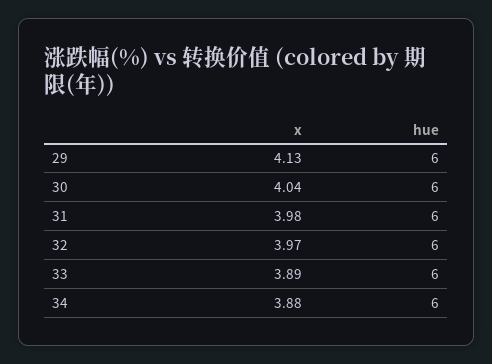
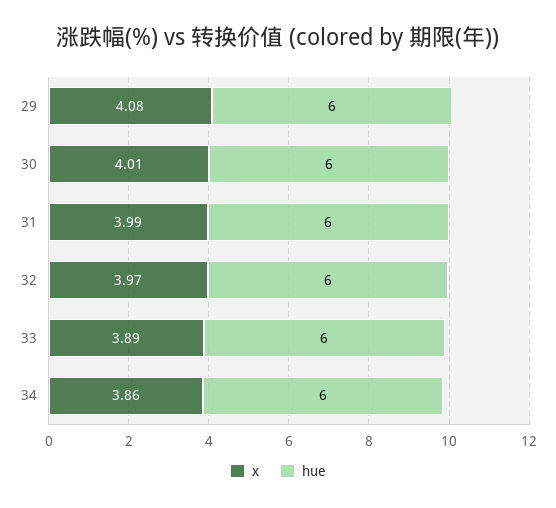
  {
    "x": {
-     "29": 4.13,
+     "29": 4.08,
-     "30": 4.04,
+     "30": 4.01,
-     "31": 3.98,
+     "31": 3.99,
      "32": 3.97,
      "33": 3.89,
-     "34": 3.88
+     "34": 3.86
    },
    "hue": {
      "29": 6,
      "30": 6,
      "31": 6,
      "32": 6,
      "33": 6,
      "34": 6
    }
  }

